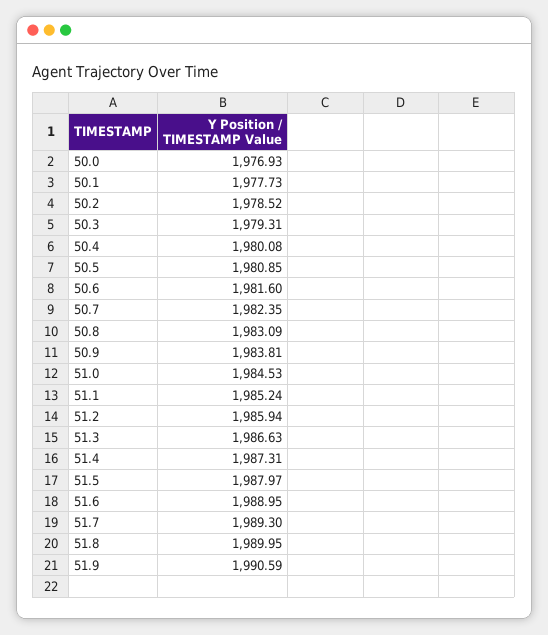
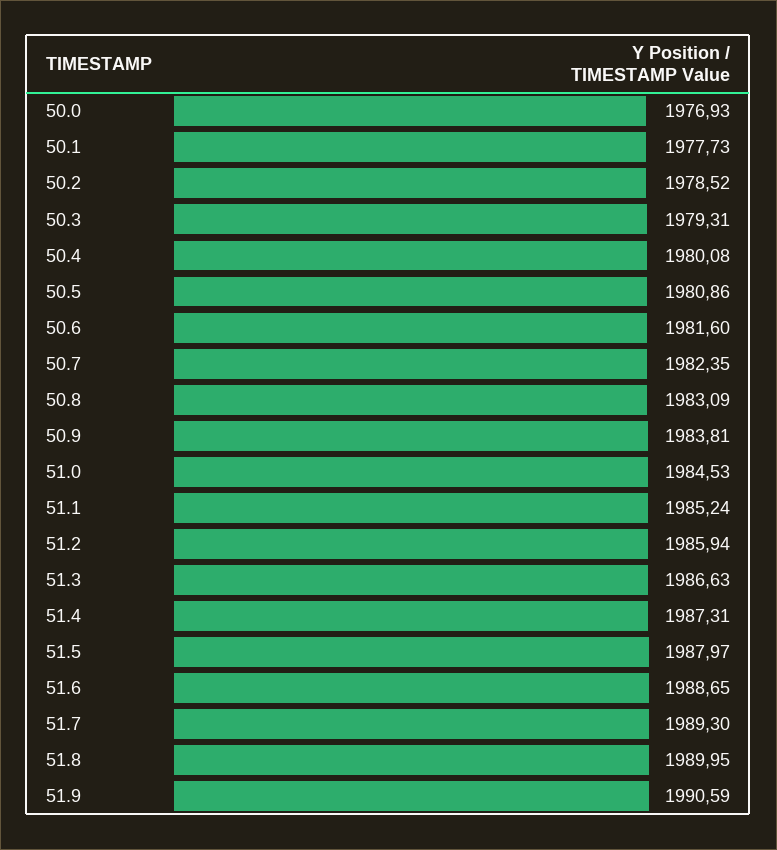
  {
    "50.0": 1976.93,
    "50.1": 1977.73,
    "50.2": 1978.52,
    "50.3": 1979.31,
    "50.4": 1980.08,
-   "50.5": 1980.85,
+   "50.5": 1980.86,
    "50.6": 1981.6,
    "50.7": 1982.35,
    "50.8": 1983.09,
    "50.9": 1983.81,
    "51.0": 1984.53,
    "51.1": 1985.24,
    "51.2": 1985.94,
    "51.3": 1986.63,
    "51.4": 1987.31,
    "51.5": 1987.97,
-   "51.6": 1988.95,
+   "51.6": 1988.65,
    "51.7": 1989.3,
    "51.8": 1989.95,
    "51.9": 1990.59
  }

